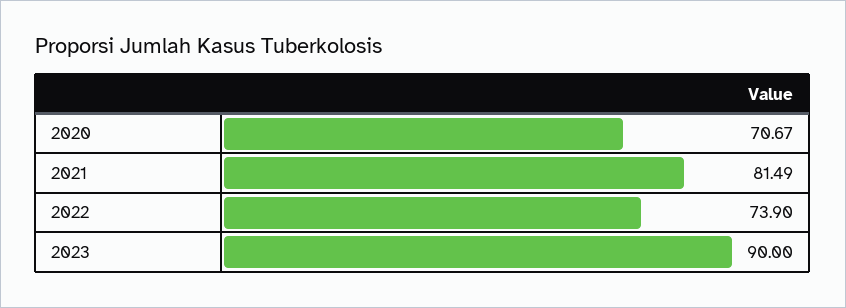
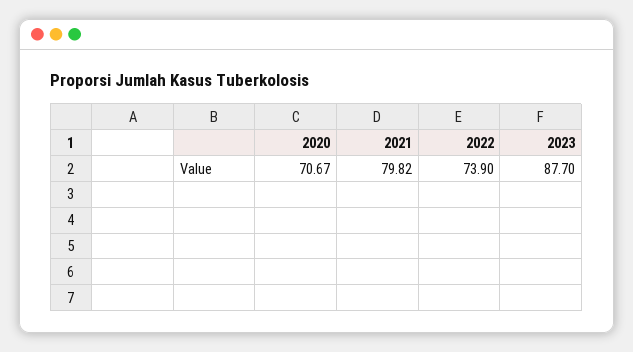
  {
    "2020": 70.67,
-   "2021": 81.49,
+   "2021": 79.82,
    "2022": 73.9,
-   "2023": 90
+   "2023": 87.7
  }

